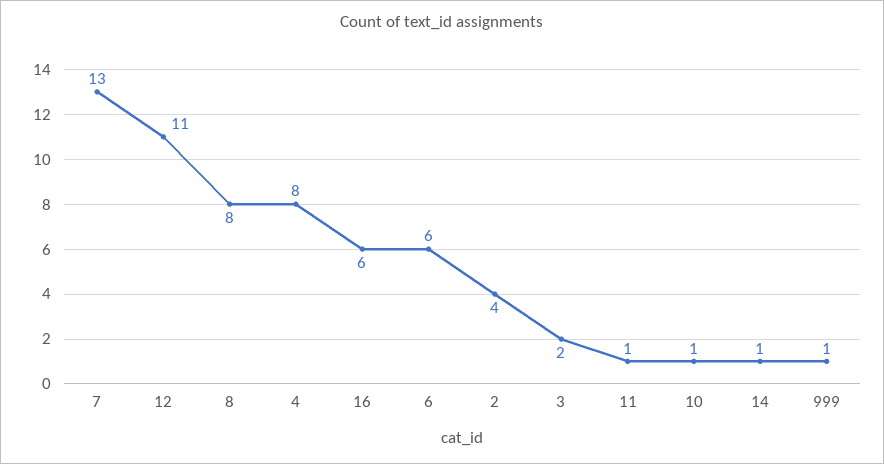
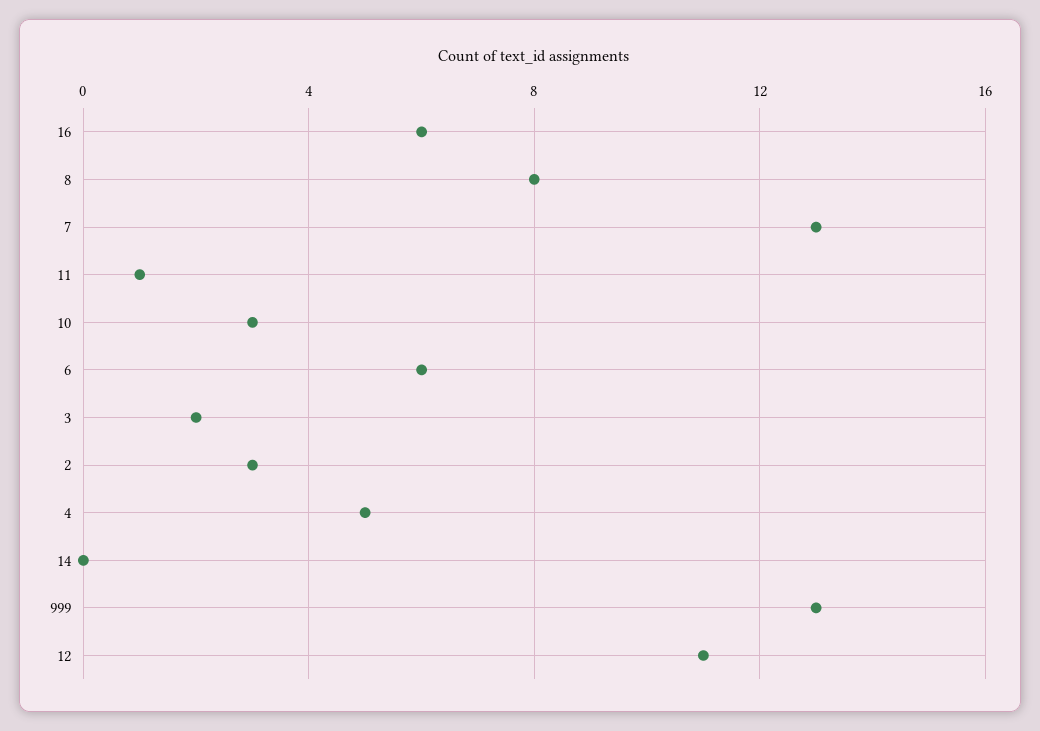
  {
    "7": 13,
    "12": 11,
    "8": 8,
-   "4": 8,
+   "4": 5,
    "16": 6,
    "6": 6,
-   "2": 4,
+   "2": 3,
    "3": 2,
    "11": 1,
-   "10": 1,
+   "10": 3,
-   "14": 1,
+   "14": 0,
-   "999": 1
+   "999": 13
  }

